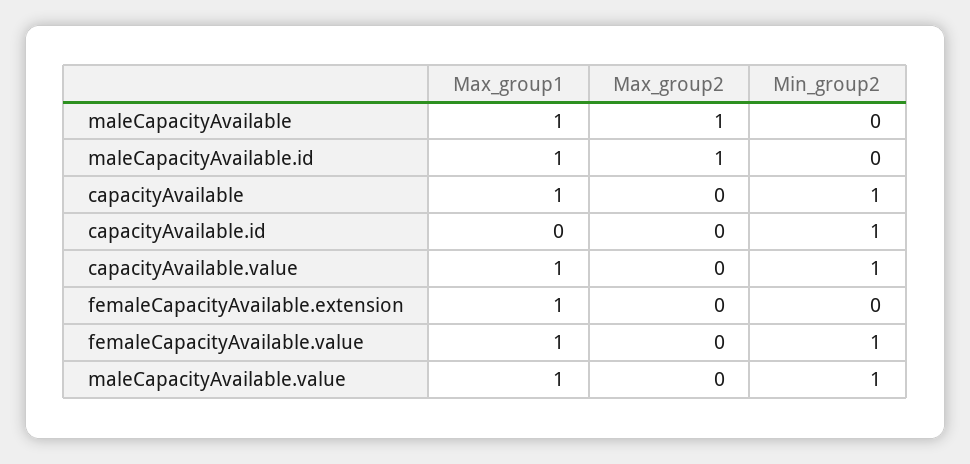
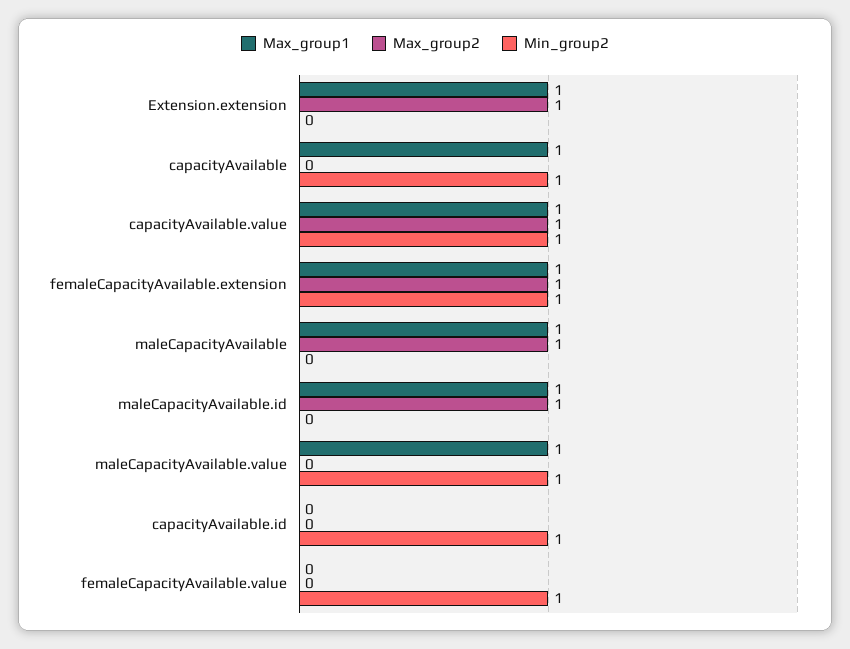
  {
    "Max_group1": {
      "maleCapacityAvailable": 1,
      "maleCapacityAvailable.id": 1,
      "capacityAvailable": 1,
      "capacityAvailable.id": 0,
      "capacityAvailable.value": 1,
      "femaleCapacityAvailable.extension": 1,
-     "femaleCapacityAvailable.value": 1,
+     "femaleCapacityAvailable.value": 0,
-     "maleCapacityAvailable.value": 1
+     "maleCapacityAvailable.value": 1,
+     "Extension.extension": 1
    },
    "Max_group2": {
      "maleCapacityAvailable": 1,
      "maleCapacityAvailable.id": 1,
      "capacityAvailable": 0,
      "capacityAvailable.id": 0,
-     "capacityAvailable.value": 0,
+     "capacityAvailable.value": 1,
-     "femaleCapacityAvailable.extension": 0,
+     "femaleCapacityAvailable.extension": 1,
      "femaleCapacityAvailable.value": 0,
-     "maleCapacityAvailable.value": 0
+     "maleCapacityAvailable.value": 0,
+     "Extension.extension": 1
    },
    "Min_group2": {
      "maleCapacityAvailable": 0,
      "maleCapacityAvailable.id": 0,
      "capacityAvailable": 1,
      "capacityAvailable.id": 1,
      "capacityAvailable.value": 1,
-     "femaleCapacityAvailable.extension": 0,
+     "femaleCapacityAvailable.extension": 1,
      "femaleCapacityAvailable.value": 1,
-     "maleCapacityAvailable.value": 1
+     "maleCapacityAvailable.value": 1,
+     "Extension.extension": 0
    }
  }

